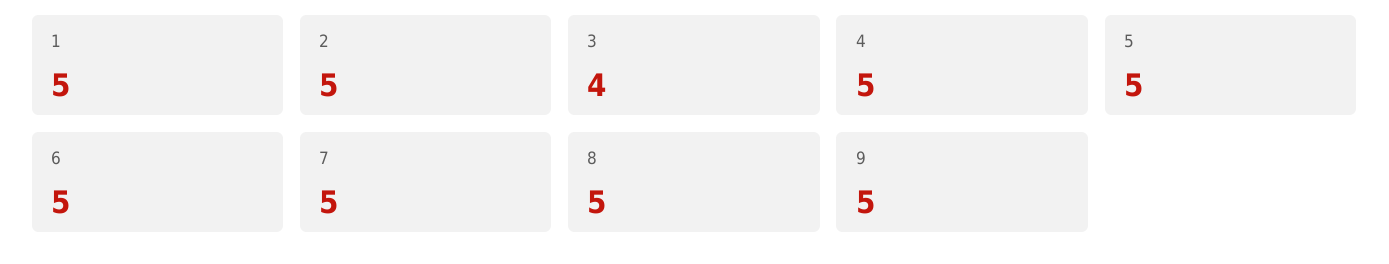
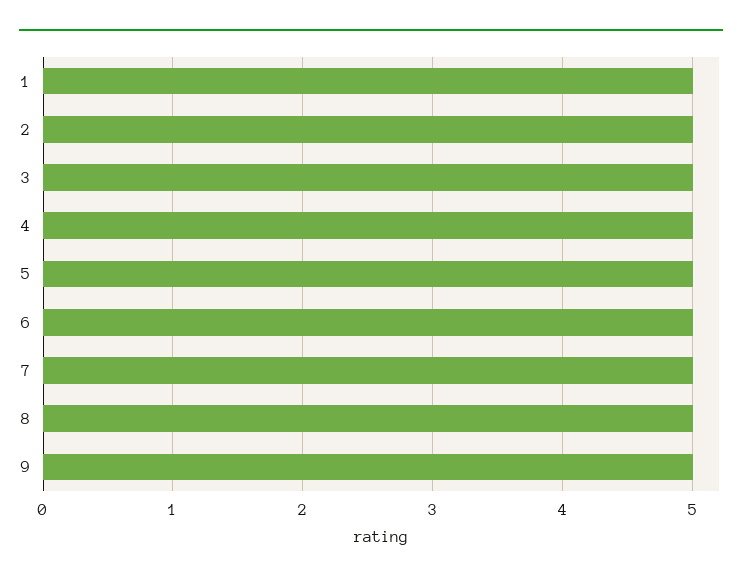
  {
    "1": 5,
    "2": 5,
-   "3": 4,
+   "3": 5,
    "4": 5,
    "5": 5,
    "6": 5,
    "7": 5,
    "8": 5,
    "9": 5
  }

